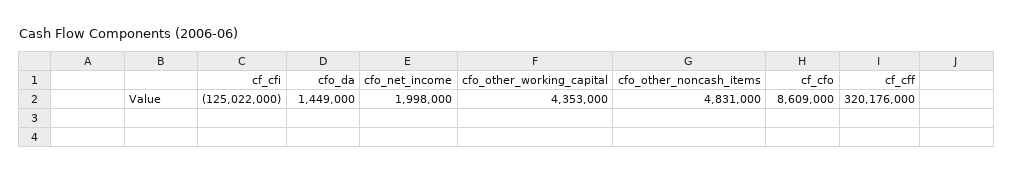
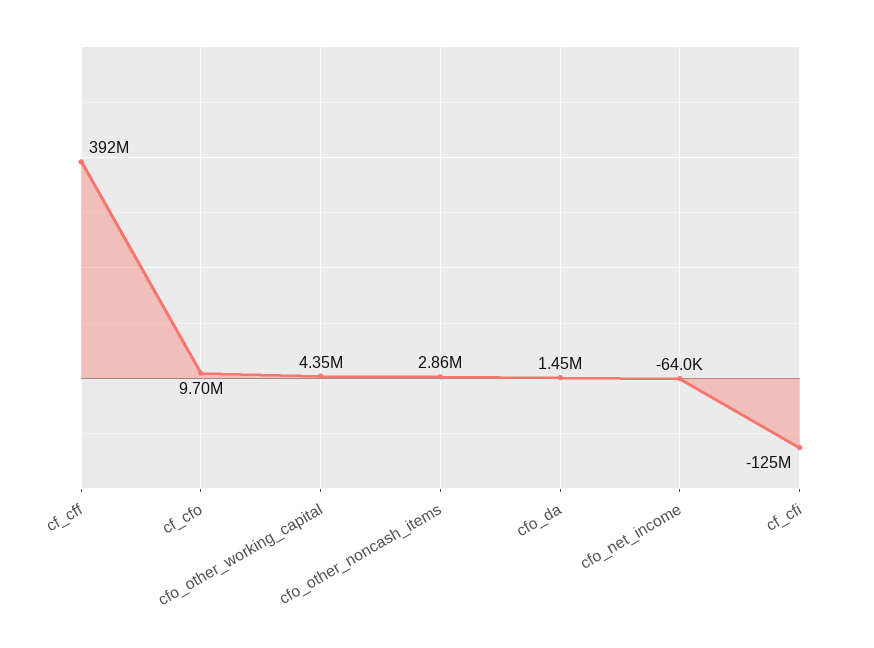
  {
    "cf_cfi": -125022000,
    "cfo_da": 1449000,
-   "cfo_net_income": 1998000,
+   "cfo_net_income": -64000,
    "cfo_other_working_capital": 4353000,
-   "cfo_other_noncash_items": 4831000,
+   "cfo_other_noncash_items": 2860000,
-   "cf_cfo": 8609000,
+   "cf_cfo": 9700000,
-   "cf_cff": 320176000
+   "cf_cff": 392000000
  }

